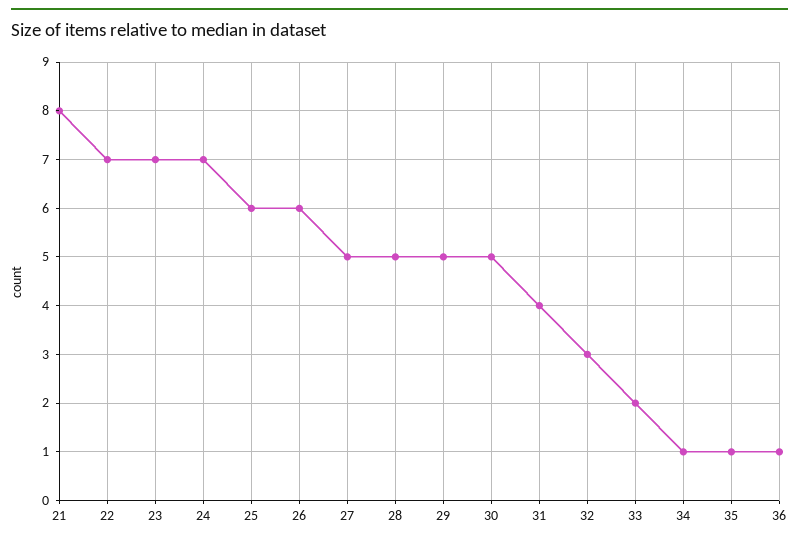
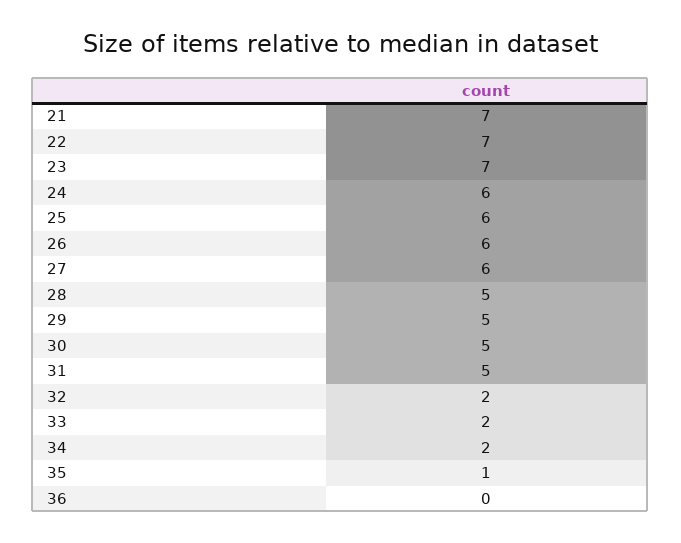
  {
-   "21": 8,
+   "21": 7,
    "22": 7,
    "23": 7,
-   "24": 7,
+   "24": 6,
    "25": 6,
    "26": 6,
-   "27": 5,
+   "27": 6,
    "28": 5,
    "29": 5,
    "30": 5,
-   "31": 4,
+   "31": 5,
-   "32": 3,
+   "32": 2,
    "33": 2,
-   "34": 1,
+   "34": 2,
    "35": 1,
-   "36": 1
+   "36": 0
  }

